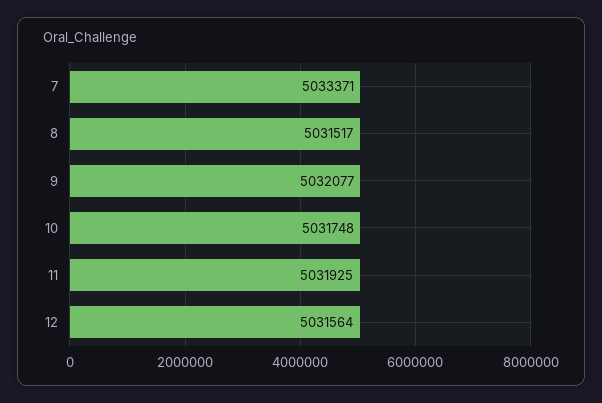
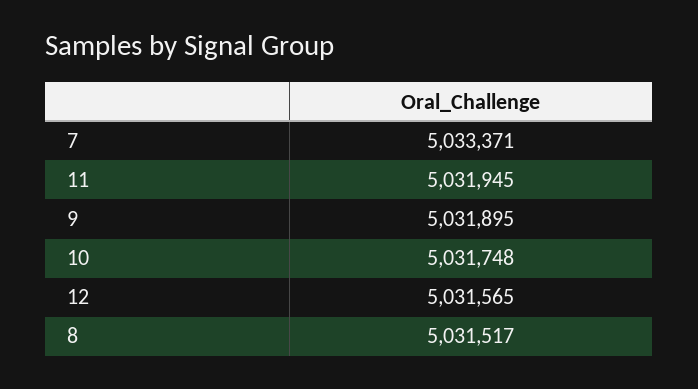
  {
    "7": 5033371,
    "8": 5031517,
-   "9": 5032077,
+   "9": 5031895,
    "10": 5031748,
-   "11": 5031925,
+   "11": 5031945,
-   "12": 5031564
+   "12": 5031565
  }

